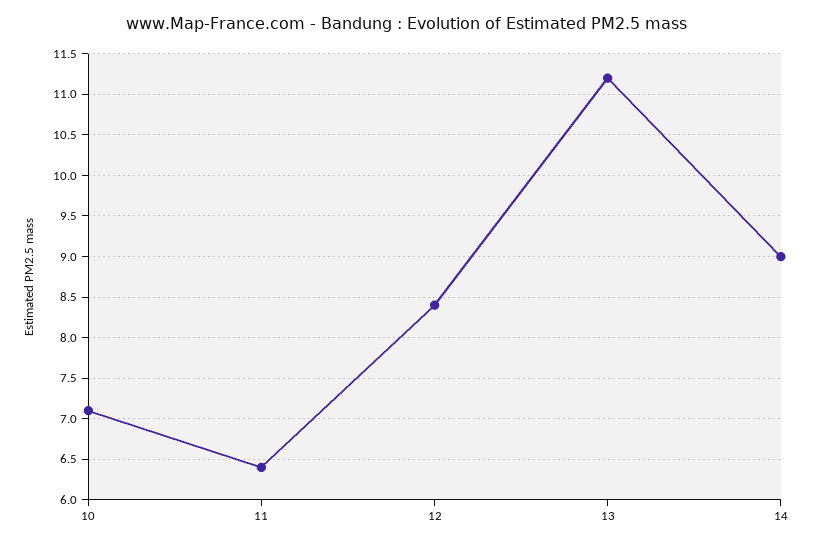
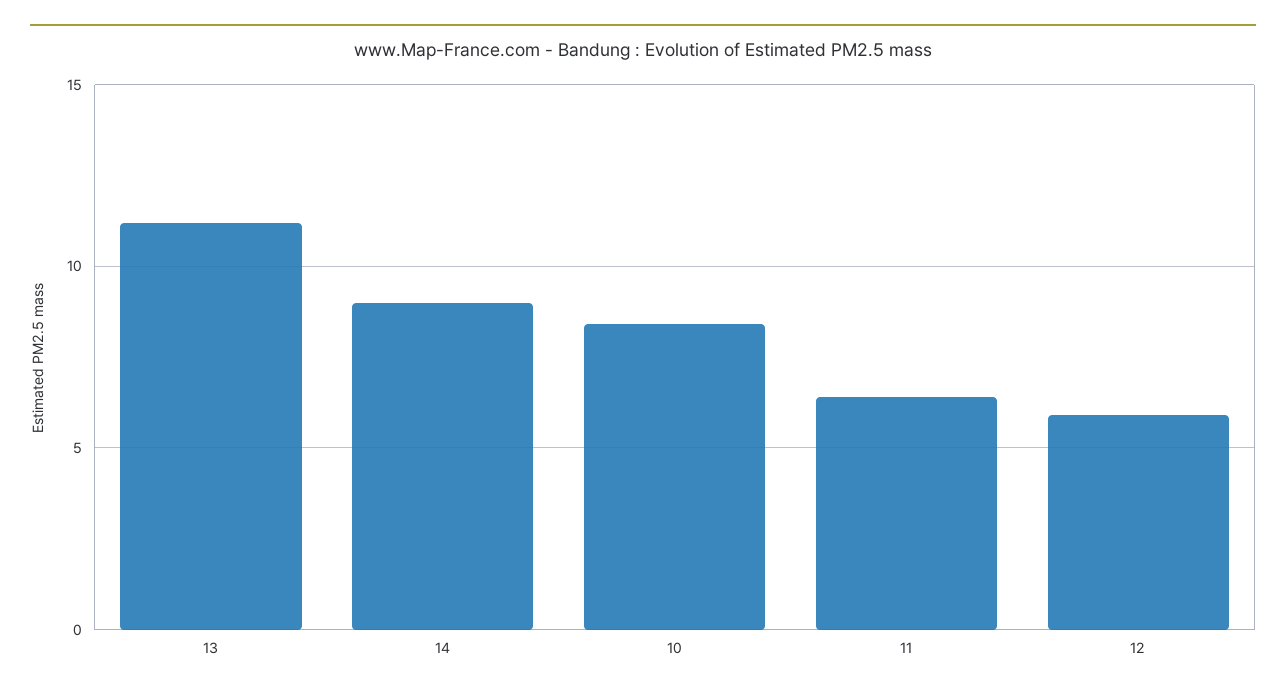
  {
-   "10": 7.1,
+   "10": 8.5,
    "11": 6.4,
-   "12": 8.4,
+   "12": 6,
    "13": 11.2,
    "14": 9
  }

